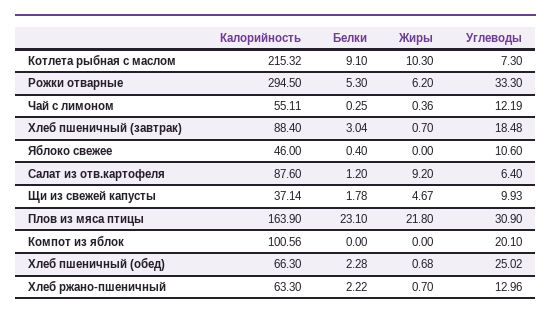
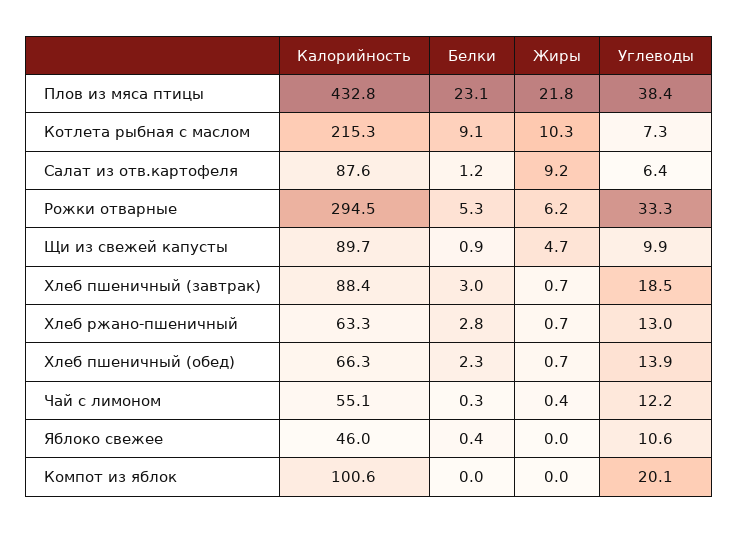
  {
    "Калорийность": {
      "Котлета рыбная с маслом": 215.32,
      "Рожки отварные": 294.5,
      "Чай с лимоном": 55.11,
      "Хлеб пшеничный (завтрак)": 88.4,
      "Яблоко свежее": 46,
      "Салат из отв.картофеля": 87.6,
-     "Щи из свежей капусты": 37.14,
+     "Щи из свежей капусты": 89.7,
-     "Плов из мяса птицы": 163.9,
+     "Плов из мяса птицы": 432.8,
      "Компот из яблок": 100.56,
      "Хлеб пшеничный (обед)": 66.3,
      "Хлеб ржано-пшеничный": 63.3
    },
    "Белки": {
      "Котлета рыбная с маслом": 9.1,
      "Рожки отварные": 5.3,
      "Чай с лимоном": 0.25,
      "Хлеб пшеничный (завтрак)": 3.04,
      "Яблоко свежее": 0.4,
      "Салат из отв.картофеля": 1.2,
-     "Щи из свежей капусты": 1.78,
+     "Щи из свежей капусты": 0.9,
      "Плов из мяса птицы": 23.1,
      "Компот из яблок": 0,
      "Хлеб пшеничный (обед)": 2.28,
-     "Хлеб ржано-пшеничный": 2.22
+     "Хлеб ржано-пшеничный": 2.8
    },
    "Жиры": {
      "Котлета рыбная с маслом": 10.3,
      "Рожки отварные": 6.2,
      "Чай с лимоном": 0.36,
      "Хлеб пшеничный (завтрак)": 0.7,
      "Яблоко свежее": 0,
      "Салат из отв.картофеля": 9.2,
      "Щи из свежей капусты": 4.67,
      "Плов из мяса птицы": 21.8,
      "Компот из яблок": 0,
      "Хлеб пшеничный (обед)": 0.68,
      "Хлеб ржано-пшеничный": 0.7
    },
    "Углеводы": {
      "Котлета рыбная с маслом": 7.3,
      "Рожки отварные": 33.3,
      "Чай с лимоном": 12.19,
      "Хлеб пшеничный (завтрак)": 18.48,
      "Яблоко свежее": 10.6,
      "Салат из отв.картофеля": 6.4,
      "Щи из свежей капусты": 9.93,
-     "Плов из мяса птицы": 30.9,
+     "Плов из мяса птицы": 38.4,
      "Компот из яблок": 20.1,
-     "Хлеб пшеничный (обед)": 25.02,
+     "Хлеб пшеничный (обед)": 13.9,
      "Хлеб ржано-пшеничный": 12.96
    }
  }

